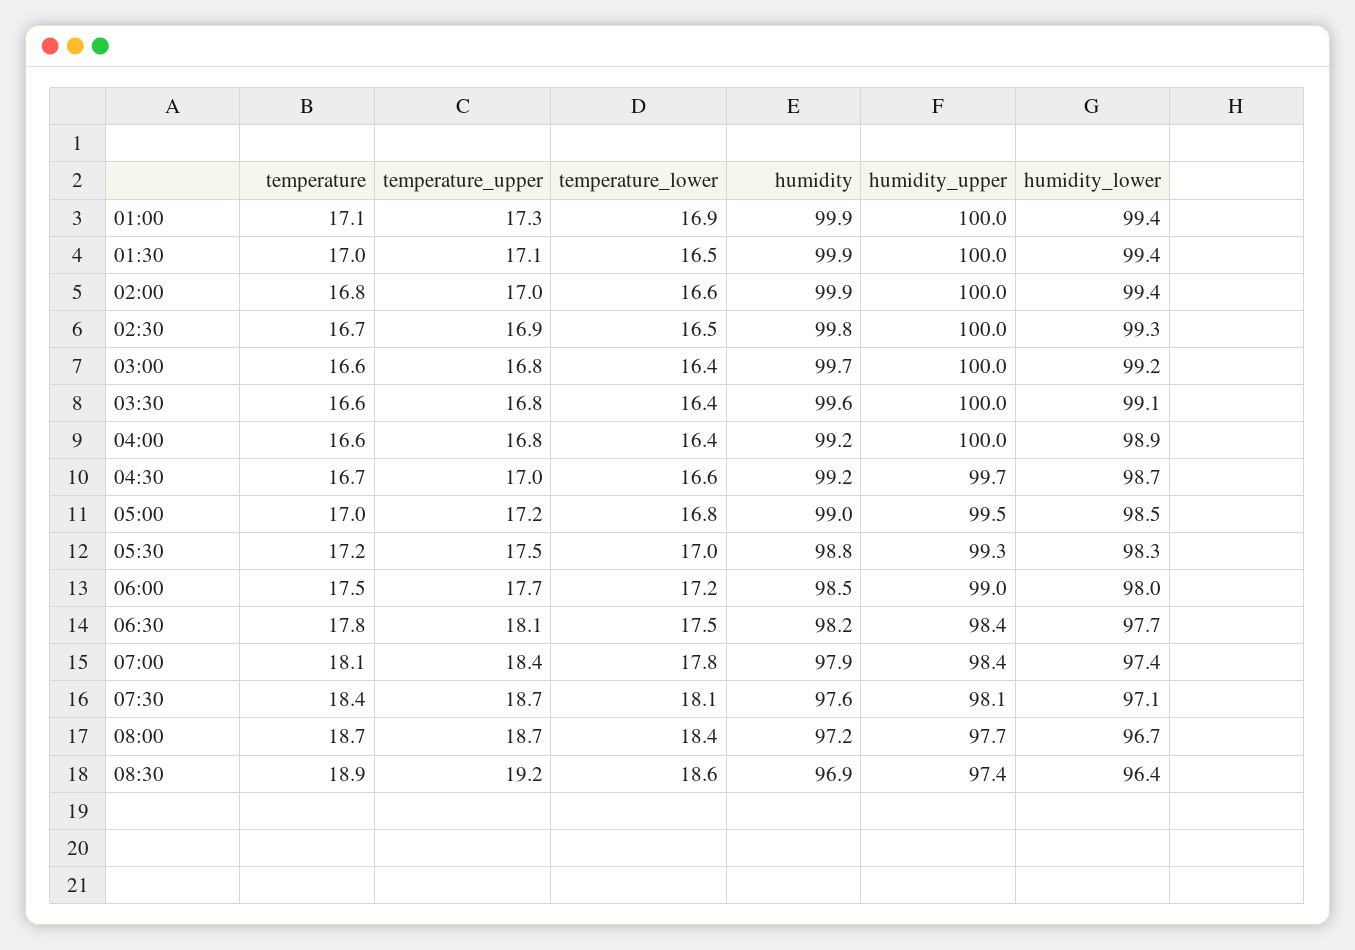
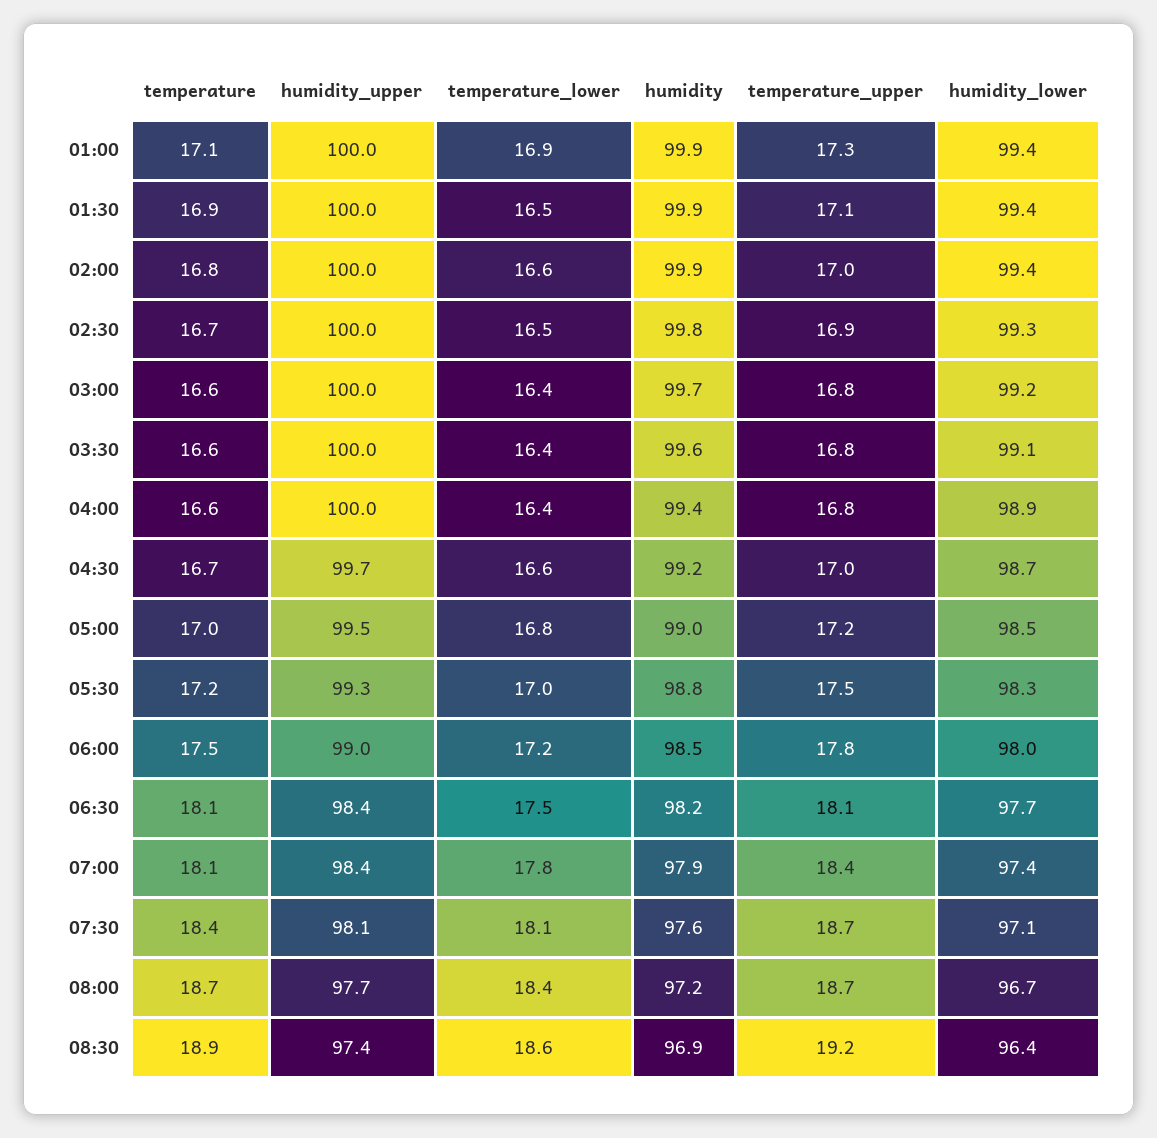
  {
    "temperature": {
      "01:00": 17.1,
-     "01:30": 17,
+     "01:30": 16.9,
      "02:00": 16.8,
      "02:30": 16.7,
      "03:00": 16.6,
      "03:30": 16.6,
      "04:00": 16.6,
      "04:30": 16.7,
      "05:00": 17,
      "05:30": 17.2,
      "06:00": 17.5,
-     "06:30": 17.8,
+     "06:30": 18.1,
      "07:00": 18.1,
      "07:30": 18.4,
      "08:00": 18.7,
      "08:30": 18.9
    },
    "temperature_upper": {
      "01:00": 17.3,
      "01:30": 17.1,
      "02:00": 17,
      "02:30": 16.9,
      "03:00": 16.8,
      "03:30": 16.8,
      "04:00": 16.8,
      "04:30": 17,
      "05:00": 17.2,
      "05:30": 17.5,
-     "06:00": 17.7,
+     "06:00": 17.8,
      "06:30": 18.1,
      "07:00": 18.4,
      "07:30": 18.7,
      "08:00": 18.7,
      "08:30": 19.2
    },
    "temperature_lower": {
      "01:00": 16.9,
      "01:30": 16.5,
      "02:00": 16.6,
      "02:30": 16.5,
      "03:00": 16.4,
      "03:30": 16.4,
      "04:00": 16.4,
      "04:30": 16.6,
      "05:00": 16.8,
      "05:30": 17,
      "06:00": 17.2,
      "06:30": 17.5,
      "07:00": 17.8,
      "07:30": 18.1,
      "08:00": 18.4,
      "08:30": 18.6
    },
    "humidity": {
      "01:00": 99.9,
      "01:30": 99.9,
      "02:00": 99.9,
      "02:30": 99.8,
      "03:00": 99.7,
      "03:30": 99.6,
-     "04:00": 99.2,
+     "04:00": 99.4,
      "04:30": 99.2,
      "05:00": 99,
      "05:30": 98.8,
      "06:00": 98.5,
      "06:30": 98.2,
      "07:00": 97.9,
      "07:30": 97.6,
      "08:00": 97.2,
      "08:30": 96.9
    },
    "humidity_upper": {
      "01:00": 100,
      "01:30": 100,
      "02:00": 100,
      "02:30": 100,
      "03:00": 100,
      "03:30": 100,
      "04:00": 100,
      "04:30": 99.7,
      "05:00": 99.5,
      "05:30": 99.3,
      "06:00": 99,
      "06:30": 98.4,
      "07:00": 98.4,
      "07:30": 98.1,
      "08:00": 97.7,
      "08:30": 97.4
    },
    "humidity_lower": {
      "01:00": 99.4,
      "01:30": 99.4,
      "02:00": 99.4,
      "02:30": 99.3,
      "03:00": 99.2,
      "03:30": 99.1,
      "04:00": 98.9,
      "04:30": 98.7,
      "05:00": 98.5,
      "05:30": 98.3,
      "06:00": 98,
      "06:30": 97.7,
      "07:00": 97.4,
      "07:30": 97.1,
      "08:00": 96.7,
      "08:30": 96.4
    }
  }

